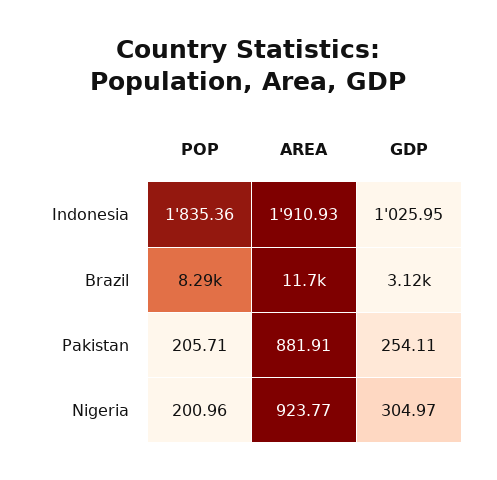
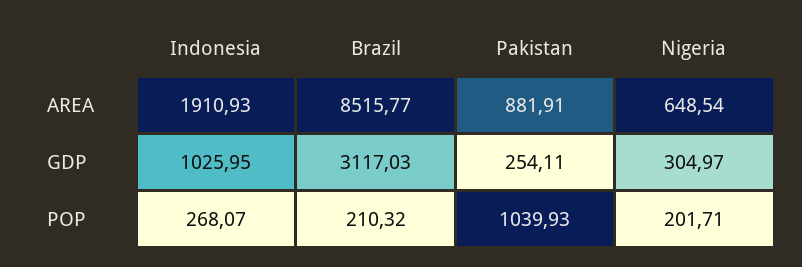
  {
    "POP": {
-     "Indonesia": 1835.36,
+     "Indonesia": 268.07,
-     "Brazil": 8290,
+     "Brazil": 210.32,
-     "Pakistan": 205.71,
+     "Pakistan": 1039.93,
-     "Nigeria": 200.96
+     "Nigeria": 201.71
    },
    "AREA": {
      "Indonesia": 1910.93,
-     "Brazil": 11700,
+     "Brazil": 8515.77,
      "Pakistan": 881.91,
-     "Nigeria": 923.77
+     "Nigeria": 648.54
    },
    "GDP": {
      "Indonesia": 1025.95,
      "Brazil": 3117.03,
      "Pakistan": 254.11,
      "Nigeria": 304.97
    }
  }

